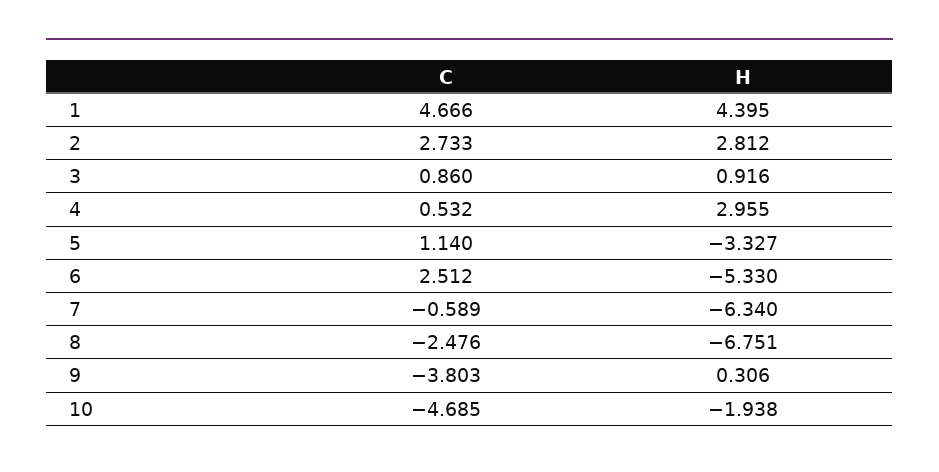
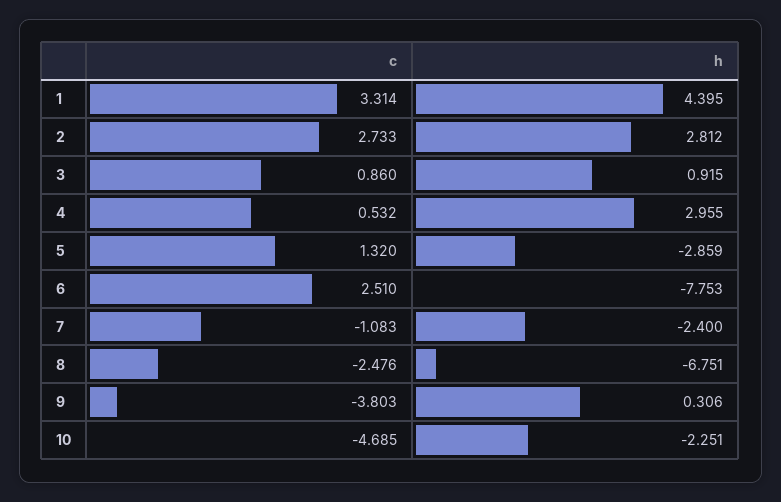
  {
    "C": {
-     "1": 4.666,
+     "1": 3.314,
      "2": 2.733,
      "3": 0.86,
      "4": 0.532,
-     "5": 1.14,
+     "5": 1.32,
-     "6": 2.512,
+     "6": 2.51,
-     "7": -0.589,
+     "7": -1.083,
      "8": -2.476,
      "9": -3.803,
      "10": -4.685
    },
    "H": {
      "1": 4.395,
      "2": 2.812,
-     "3": 0.916,
+     "3": 0.915,
      "4": 2.955,
-     "5": -3.327,
+     "5": -2.859,
-     "6": -5.33,
+     "6": -7.753,
-     "7": -6.34,
+     "7": -2.4,
      "8": -6.751,
      "9": 0.306,
-     "10": -1.938
+     "10": -2.251
    }
  }

